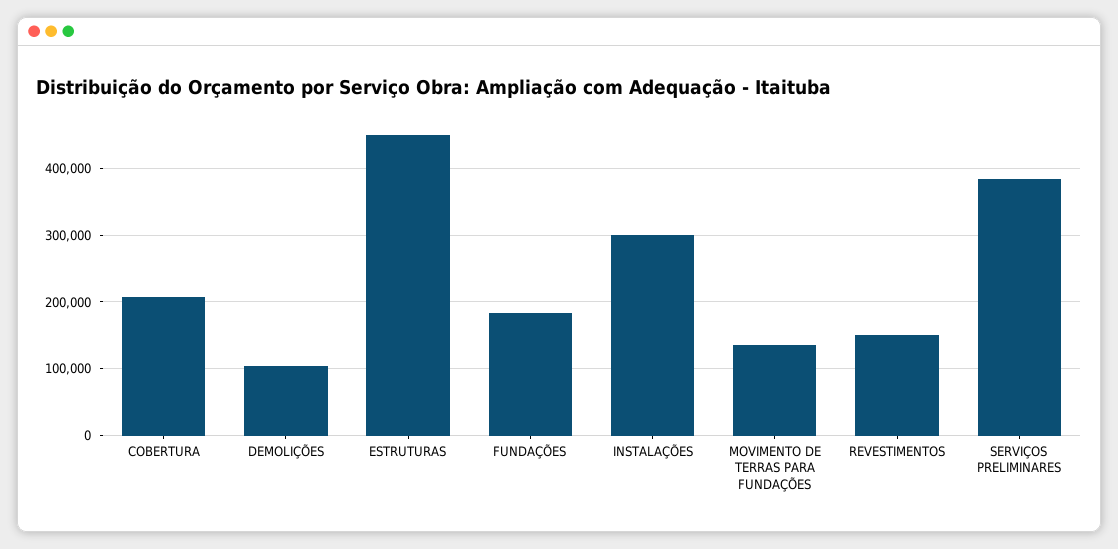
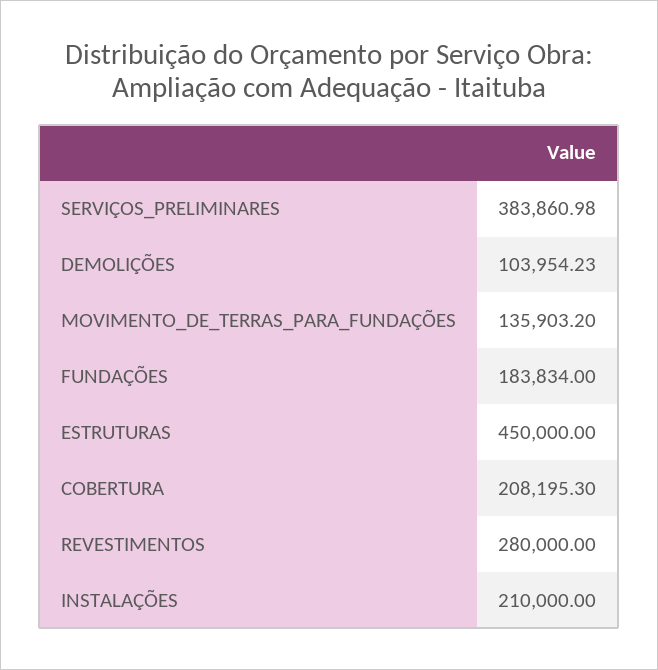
  {
    "COBERTURA": 208195.3,
    "DEMOLIÇÕES": 103954.23,
    "ESTRUTURAS": 450000,
    "FUNDAÇÕES": 183834,
-   "INSTALAÇÕES": 300000,
+   "INSTALAÇÕES": 210000,
    "MOVIMENTO DE TERRAS PARA FUNDAÇÕES": 135903.2,
-   "REVESTIMENTOS": 150000,
+   "REVESTIMENTOS": 280000,
    "SERVIÇOS PRELIMINARES": 383860.98
  }

